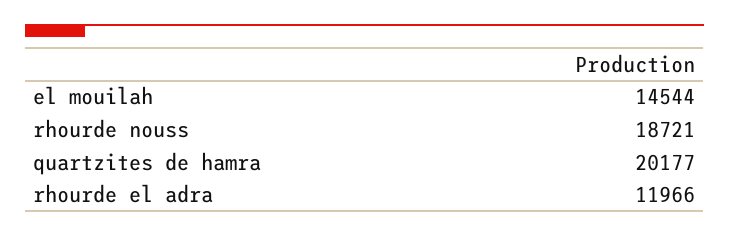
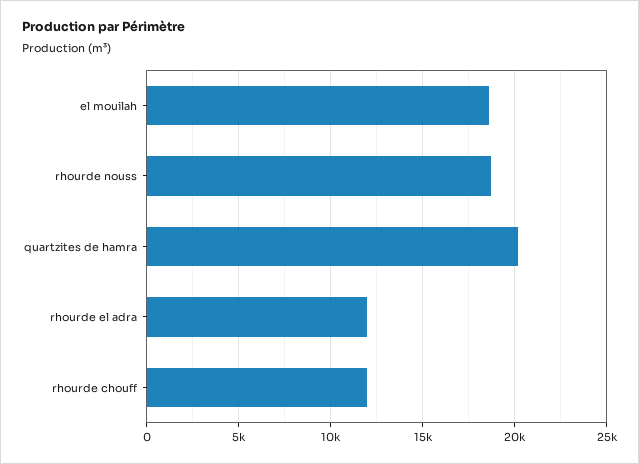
  {
-   "el mouilah": 14544,
+   "el mouilah": 18500,
    "rhourde nouss": 18721,
    "quartzites de hamra": 20177,
-   "rhourde el adra": 11966
+   "rhourde el adra": 11966,
+   "rhourde chouff": 12000
  }

